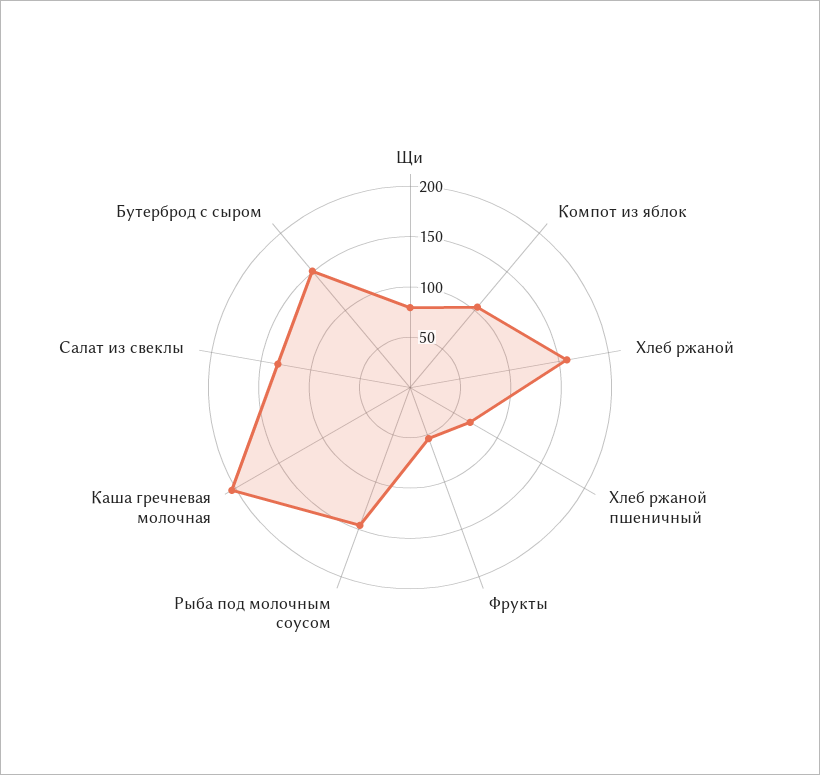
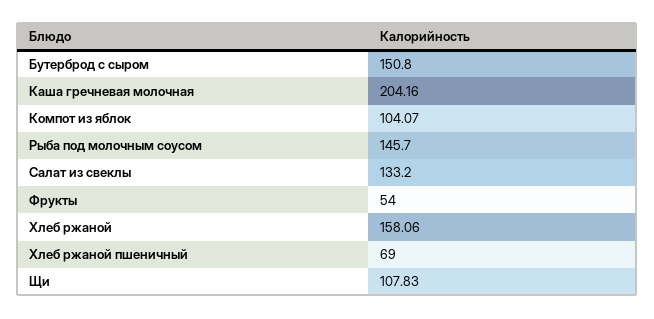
  {
-   "Щи": 80,
+   "Щи": 107.83,
    "Компот из яблок": 104.07,
    "Хлеб ржаной": 158.06,
    "Хлеб ржаной пшеничный": 69,
    "Фрукты": 54,
    "Рыба под молочным соусом": 145.7,
    "Каша гречневая молочная": 204.16,
    "Салат из свеклы": 133.2,
    "Бутерброд с сыром": 150.8
  }

